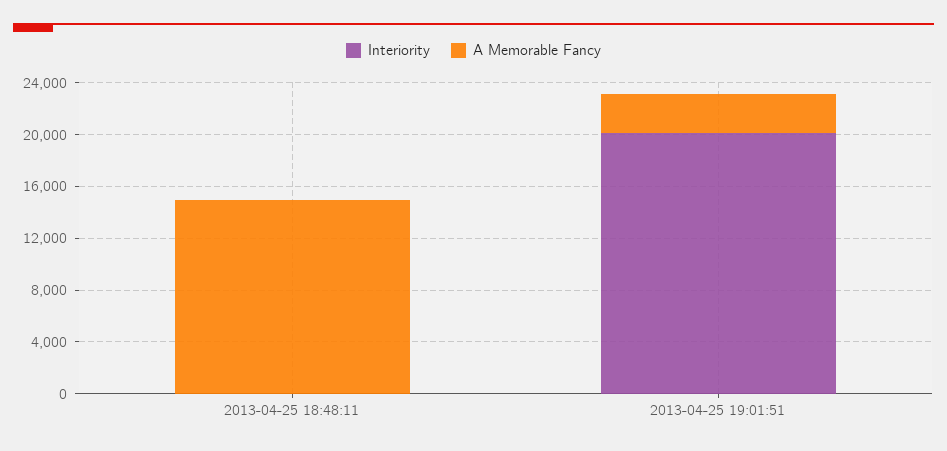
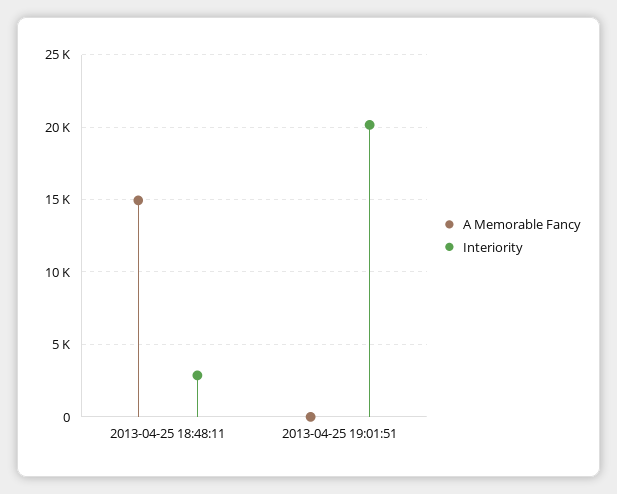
  {
    "Interiority": {
-     "2013-04-25 18:48:11": 0,
+     "2013-04-25 18:48:11": 3000,
      "2013-04-25 19:01:51": 20000
    },
    "A Memorable Fancy": {
      "2013-04-25 18:48:11": 15000,
-     "2013-04-25 19:01:51": 3000
+     "2013-04-25 19:01:51": 0
    }
  }

